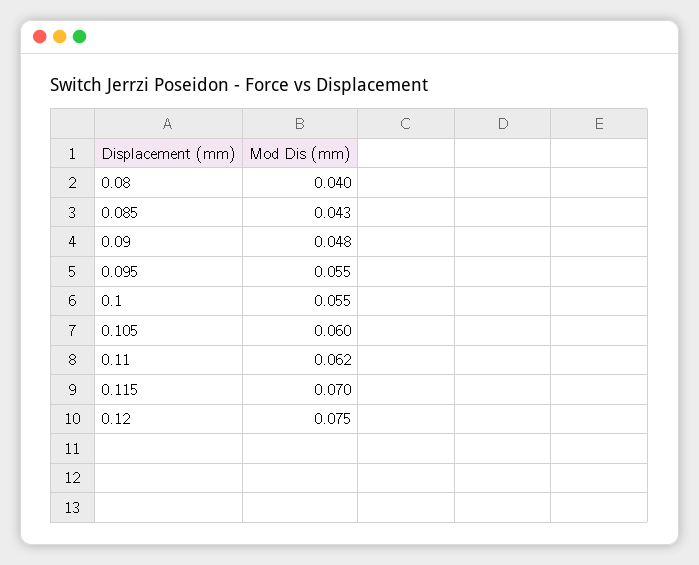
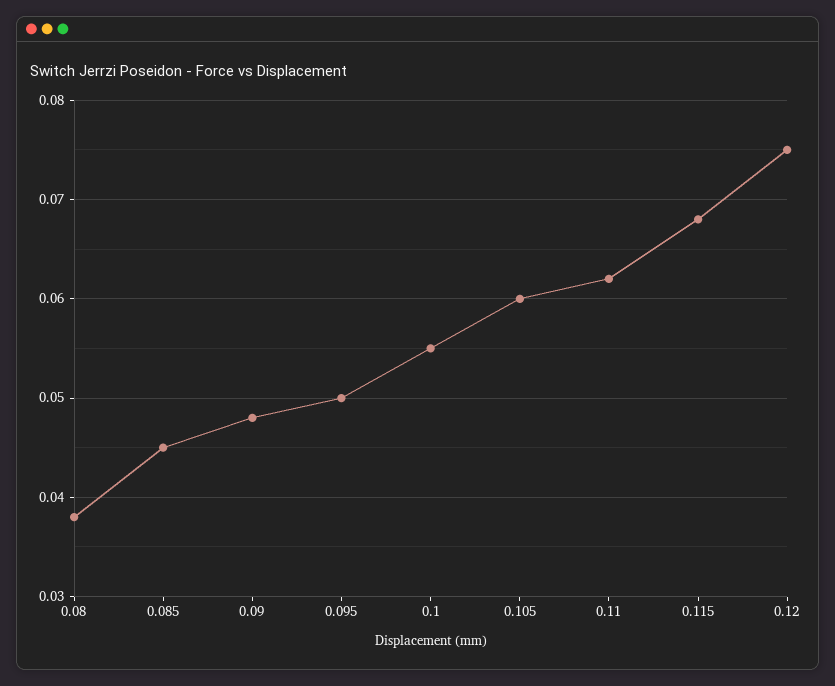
  {
-   "0.08": 0.04,
+   "0.08": 0.038,
-   "0.085": 0.043,
+   "0.085": 0.045,
    "0.09": 0.048,
-   "0.095": 0.055,
+   "0.095": 0.05,
    "0.1": 0.055,
    "0.105": 0.06,
    "0.11": 0.062,
-   "0.115": 0.07,
+   "0.115": 0.068,
    "0.12": 0.075
  }

